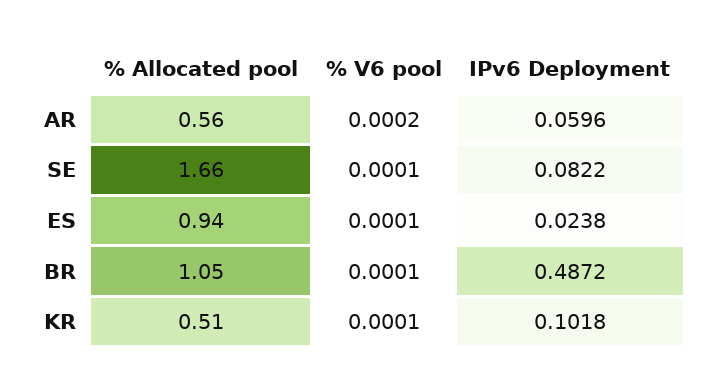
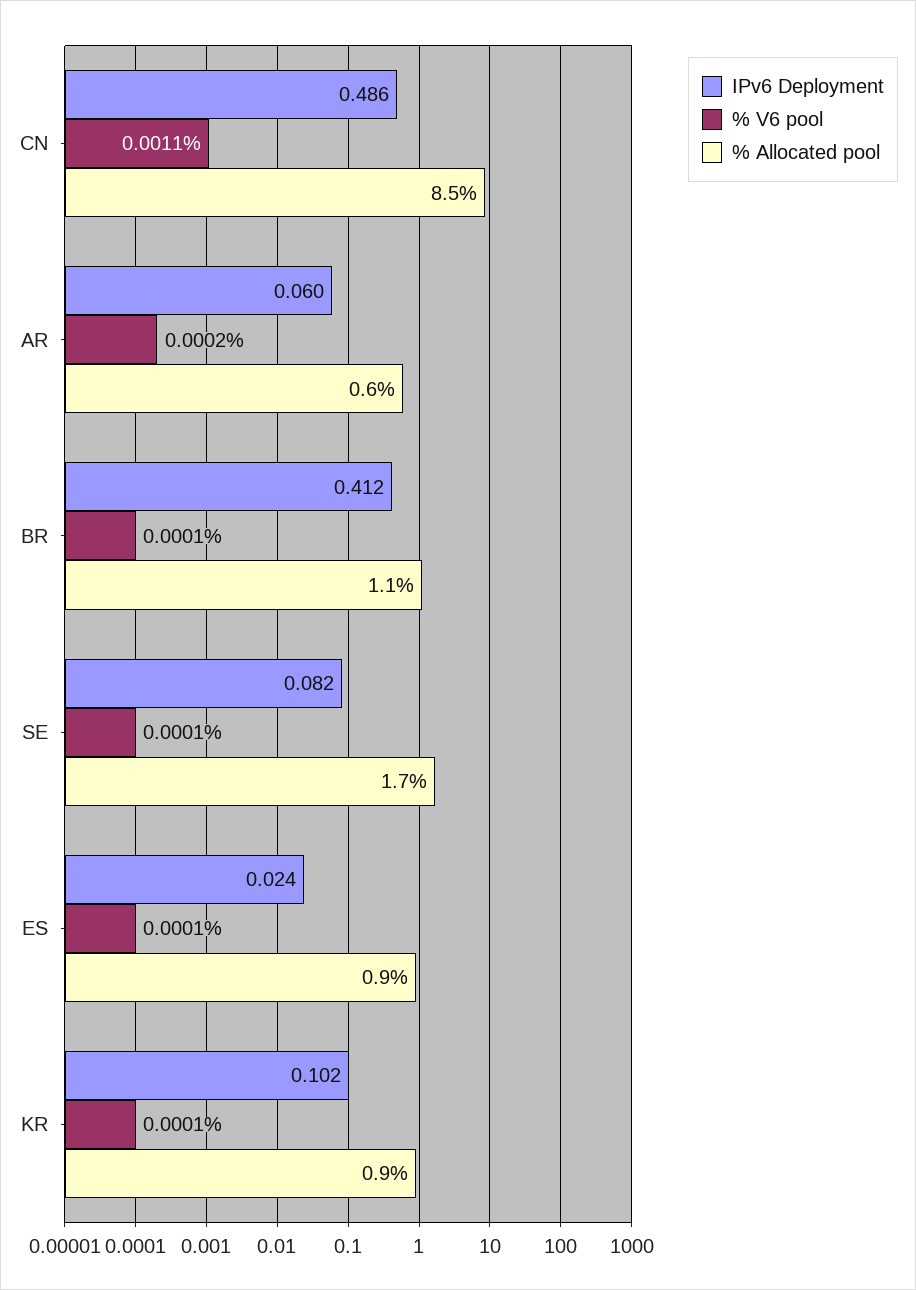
  {
    "% Allocated pool": {
      "AR": 0.56,
      "SE": 1.66,
      "ES": 0.94,
      "BR": 1.05,
-     "KR": 0.51
+     "KR": 0.9,
+     "CN": 8.5
    },
    "% V6 pool": {
      "AR": 0.0002,
      "SE": 0.0001,
      "ES": 0.0001,
      "BR": 0.0001,
-     "KR": 0.0001
+     "KR": 0.0001,
+     "CN": 0.0011
    },
    "IPv6 Deployment": {
      "AR": 0.0596,
      "SE": 0.0822,
      "ES": 0.0238,
-     "BR": 0.4872,
+     "BR": 0.412,
-     "KR": 0.1018
+     "KR": 0.1018,
+     "CN": 0.486
    }
  }

